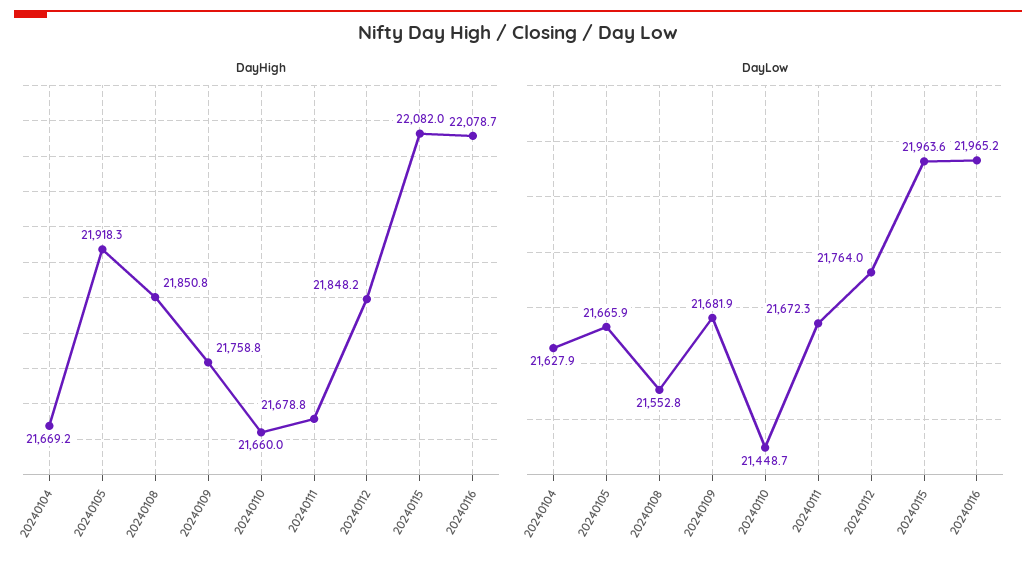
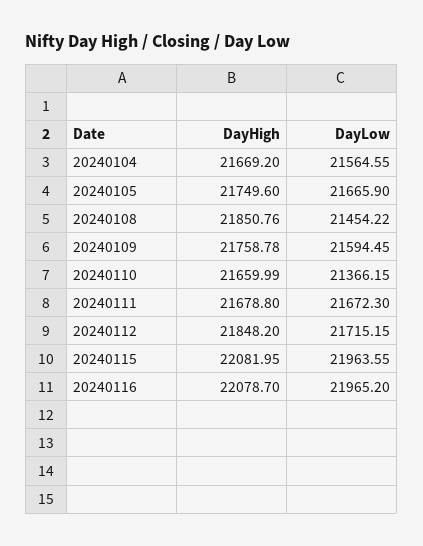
  {
    "DayHigh": {
      "20240104": 21669.2,
-     "20240105": 21918.3,
+     "20240105": 21749.6,
      "20240108": 21850.76,
      "20240109": 21758.78,
      "20240110": 21659.99,
      "20240111": 21678.8,
      "20240112": 21848.2,
      "20240115": 22081.95,
      "20240116": 22078.7
    },
    "DayLow": {
-     "20240104": 21627.9,
+     "20240104": 21564.55,
      "20240105": 21665.9,
-     "20240108": 21552.8,
+     "20240108": 21454.22,
-     "20240109": 21681.9,
+     "20240109": 21594.45,
-     "20240110": 21448.7,
+     "20240110": 21366.15,
      "20240111": 21672.3,
-     "20240112": 21764,
+     "20240112": 21715.15,
      "20240115": 21963.55,
      "20240116": 21965.2
    }
  }

